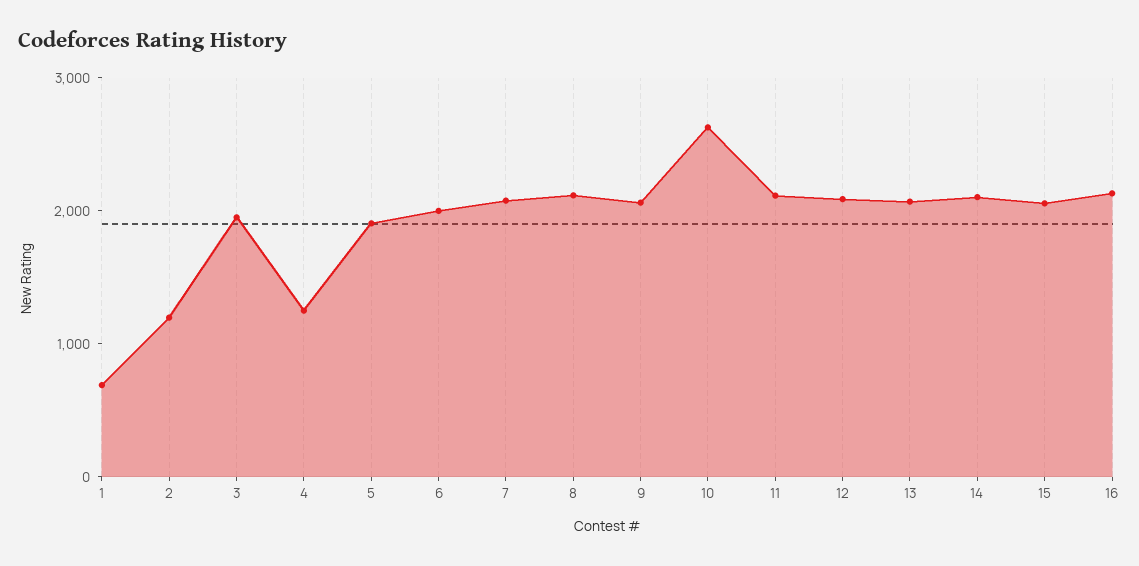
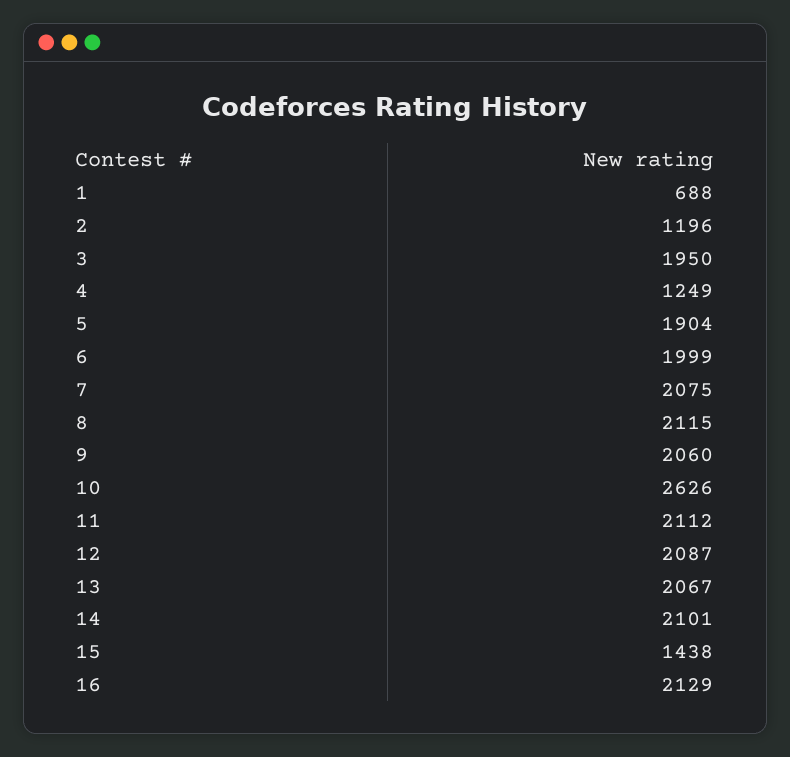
  {
    "1": 688,
    "2": 1196,
    "3": 1950,
    "4": 1249,
    "5": 1904,
    "6": 1999,
    "7": 2075,
    "8": 2115,
    "9": 2060,
    "10": 2626,
    "11": 2112,
    "12": 2087,
    "13": 2067,
    "14": 2101,
-   "15": 2000,
+   "15": 1438,
    "16": 2129
  }

